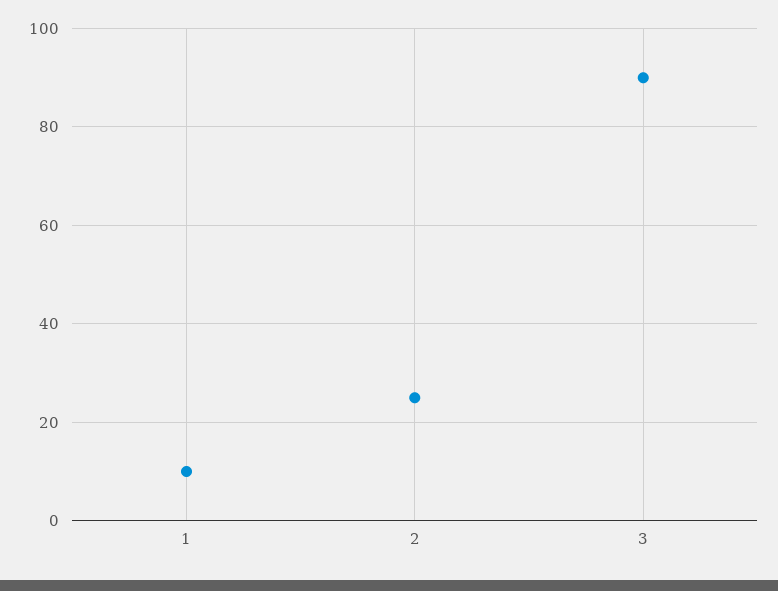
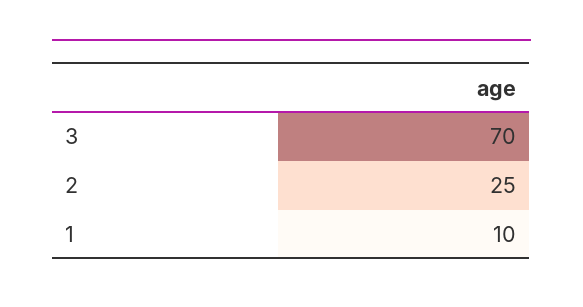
  {
    "1": 10,
    "2": 25,
-   "3": 90
+   "3": 70
  }

